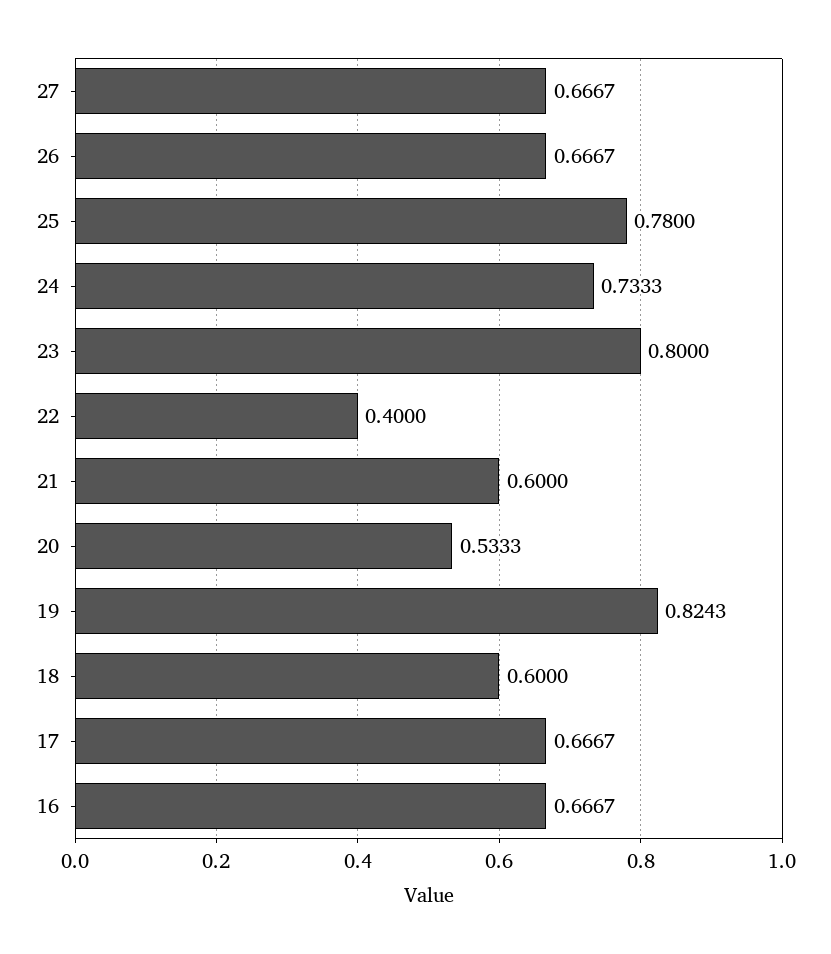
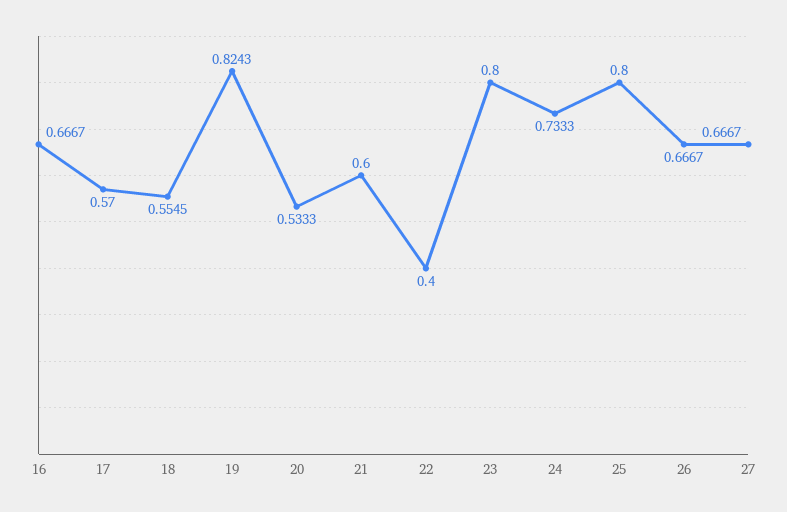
  {
    "27": 0.6667,
    "26": 0.6667,
-   "25": 0.78,
+   "25": 0.8,
    "24": 0.7333,
    "23": 0.8,
    "22": 0.4,
    "21": 0.6,
    "20": 0.5333,
    "19": 0.8243,
-   "18": 0.6,
+   "18": 0.5545,
-   "17": 0.6667,
+   "17": 0.57,
    "16": 0.6667
  }

